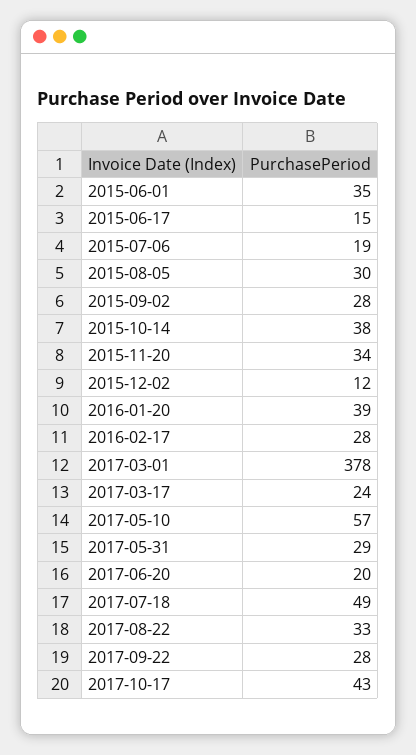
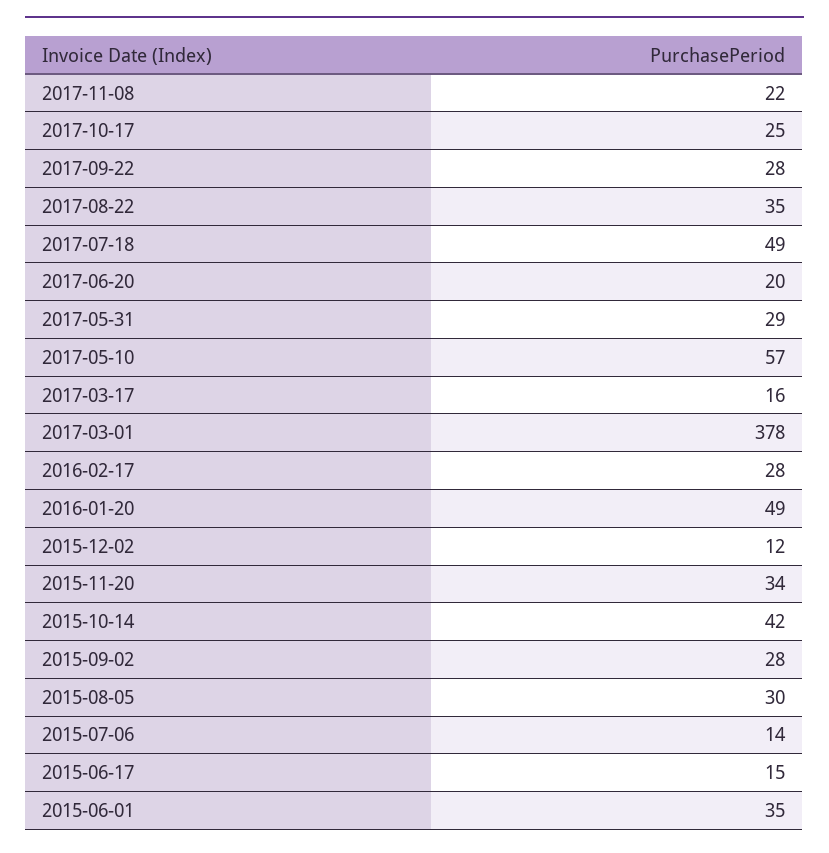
  {
    "2015-06-01": 35,
    "2015-06-17": 15,
-   "2015-07-06": 19,
+   "2015-07-06": 14,
    "2015-08-05": 30,
    "2015-09-02": 28,
-   "2015-10-14": 38,
+   "2015-10-14": 42,
    "2015-11-20": 34,
    "2015-12-02": 12,
-   "2016-01-20": 39,
+   "2016-01-20": 49,
    "2016-02-17": 28,
    "2017-03-01": 378,
-   "2017-03-17": 24,
+   "2017-03-17": 16,
    "2017-05-10": 57,
    "2017-05-31": 29,
    "2017-06-20": 20,
    "2017-07-18": 49,
-   "2017-08-22": 33,
+   "2017-08-22": 35,
    "2017-09-22": 28,
-   "2017-10-17": 43
+   "2017-10-17": 25,
+   "2017-11-08": 22
  }

